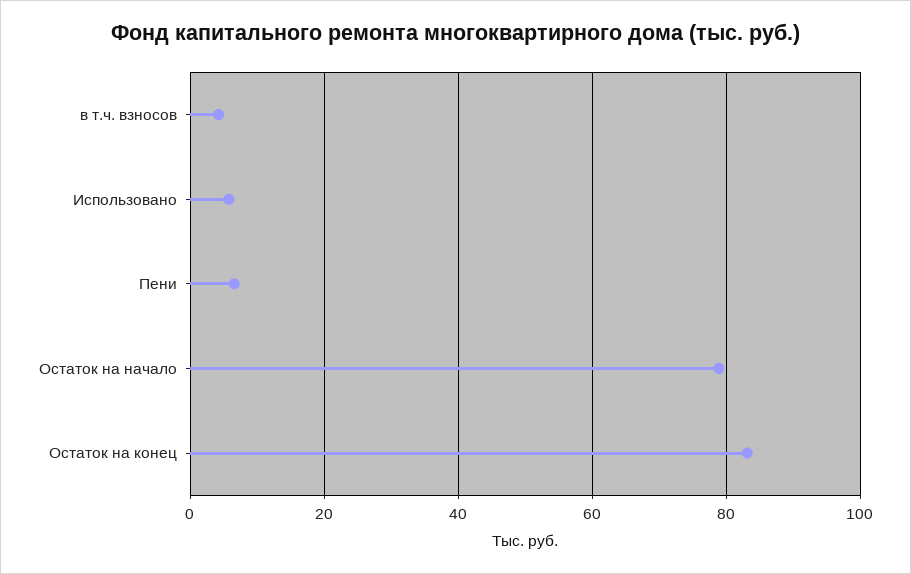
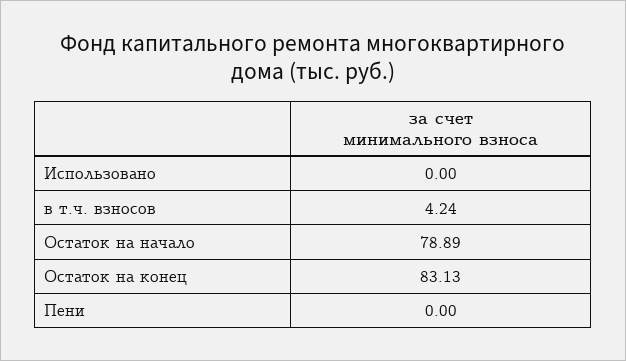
  {
    "в т.ч. взносов": 4.24,
-   "Использовано": 6,
+   "Использовано": 0,
-   "Пени": 6,
+   "Пени": 0,
    "Остаток на начало": 78.89,
    "Остаток на конец": 83.13
  }

